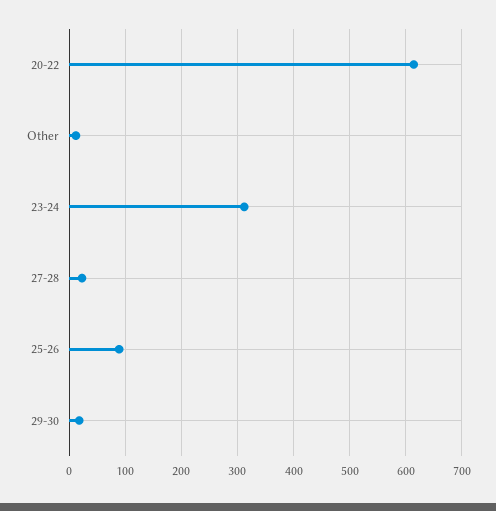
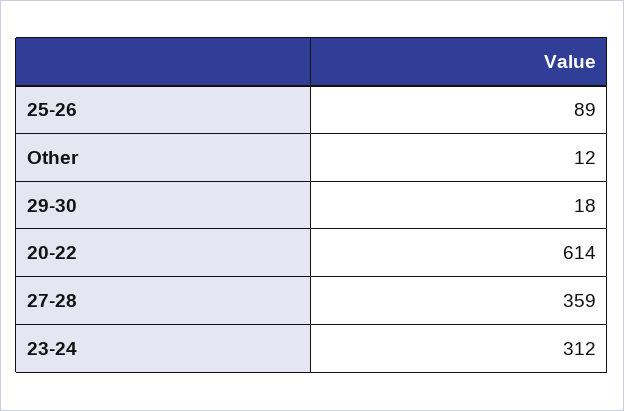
  {
    "20-22": 614,
    "Other": 12,
    "23-24": 312,
-   "27-28": 20,
+   "27-28": 359,
    "25-26": 89,
    "29-30": 18
  }

